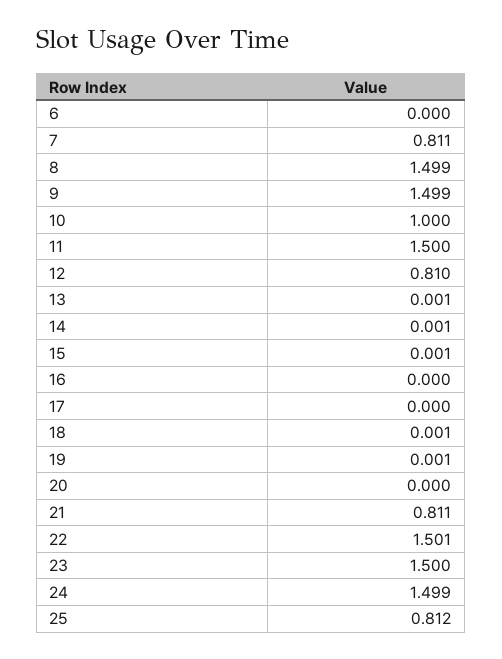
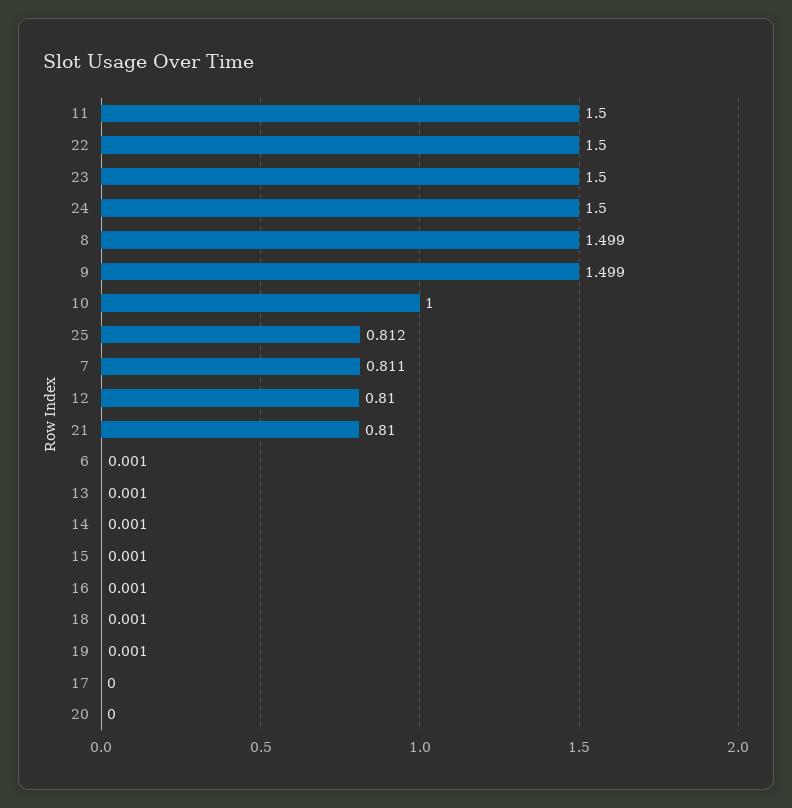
  {
-   "6": 0,
+   "6": 0.001,
    "7": 0.811,
    "8": 1.499,
    "9": 1.499,
    "10": 1,
    "11": 1.5,
    "12": 0.81,
    "13": 0.001,
    "14": 0.001,
    "15": 0.001,
-   "16": 0,
+   "16": 0.001,
    "17": 0,
    "18": 0.001,
    "19": 0.001,
    "20": 0,
-   "21": 0.811,
+   "21": 0.81,
-   "22": 1.501,
+   "22": 1.5,
    "23": 1.5,
-   "24": 1.499,
+   "24": 1.5,
    "25": 0.812
  }

